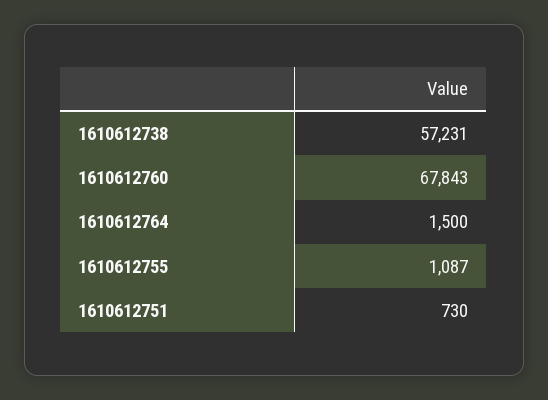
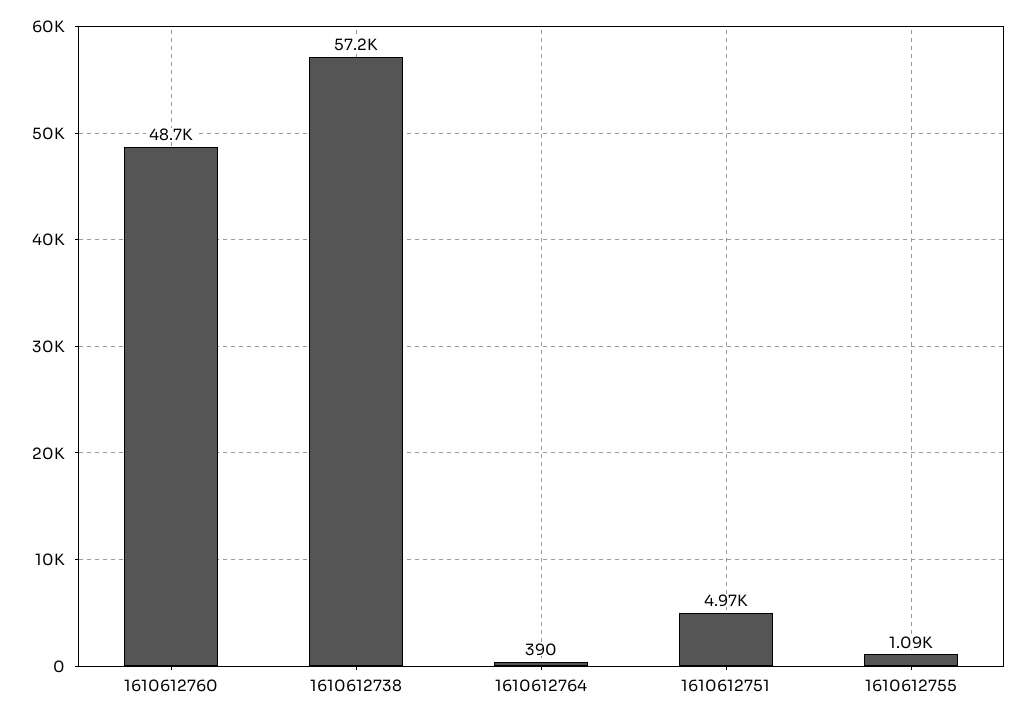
  {
    "1610612738": 57231,
-   "1610612760": 67843,
+   "1610612760": 48700,
-   "1610612764": 1500,
+   "1610612764": 390,
    "1610612755": 1087,
-   "1610612751": 730
+   "1610612751": 4970
  }

